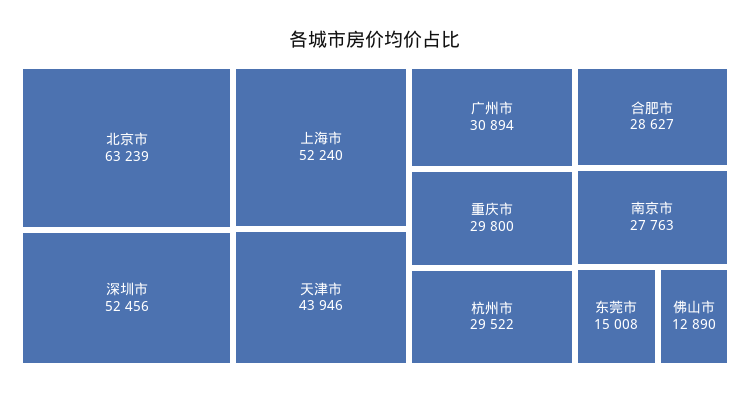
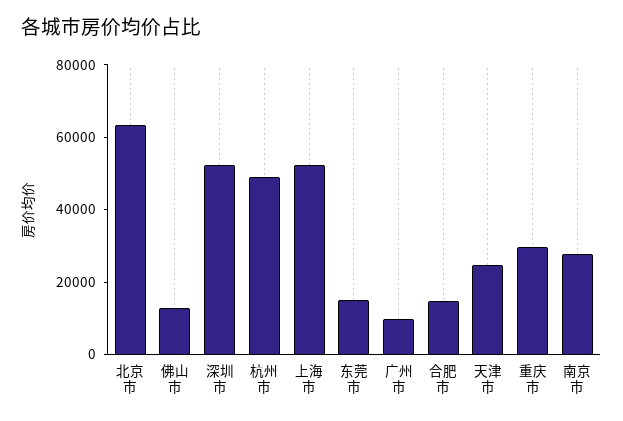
  {
    "北京市": 63239,
    "深圳市": 52456,
    "上海市": 52240,
-   "天津市": 43946,
+   "天津市": 25000,
-   "广州市": 30894,
+   "广州市": 10000,
    "重庆市": 29800,
-   "杭州市": 29522,
+   "杭州市": 50000,
-   "合肥市": 28627,
+   "合肥市": 15000,
    "南京市": 27763,
    "东莞市": 15008,
    "佛山市": 12890
  }

